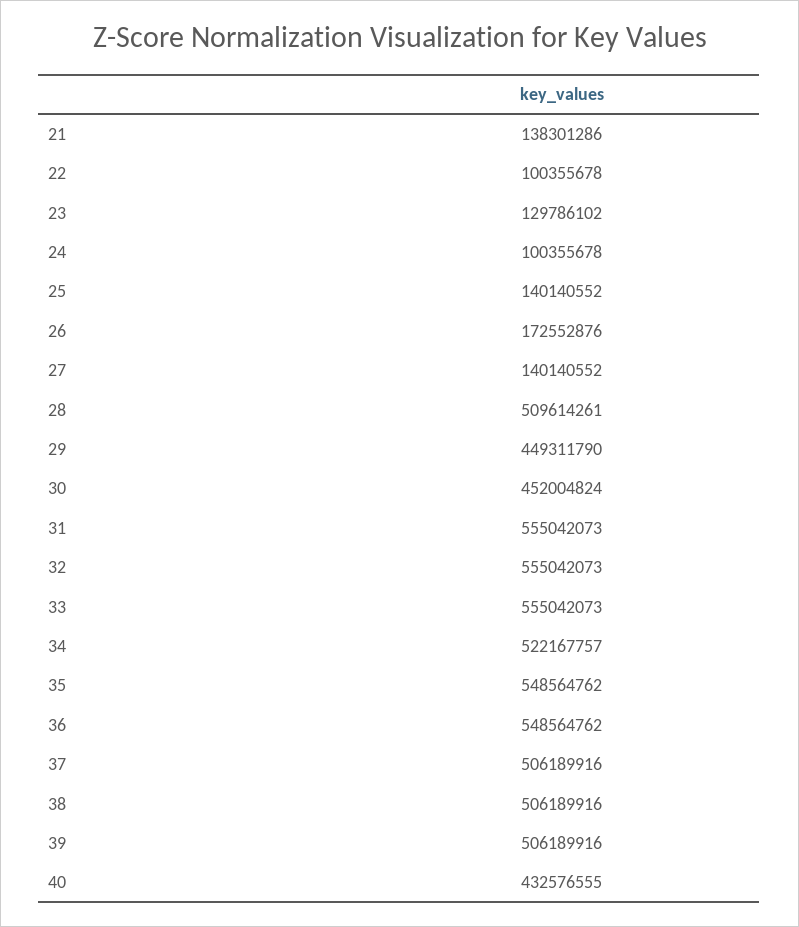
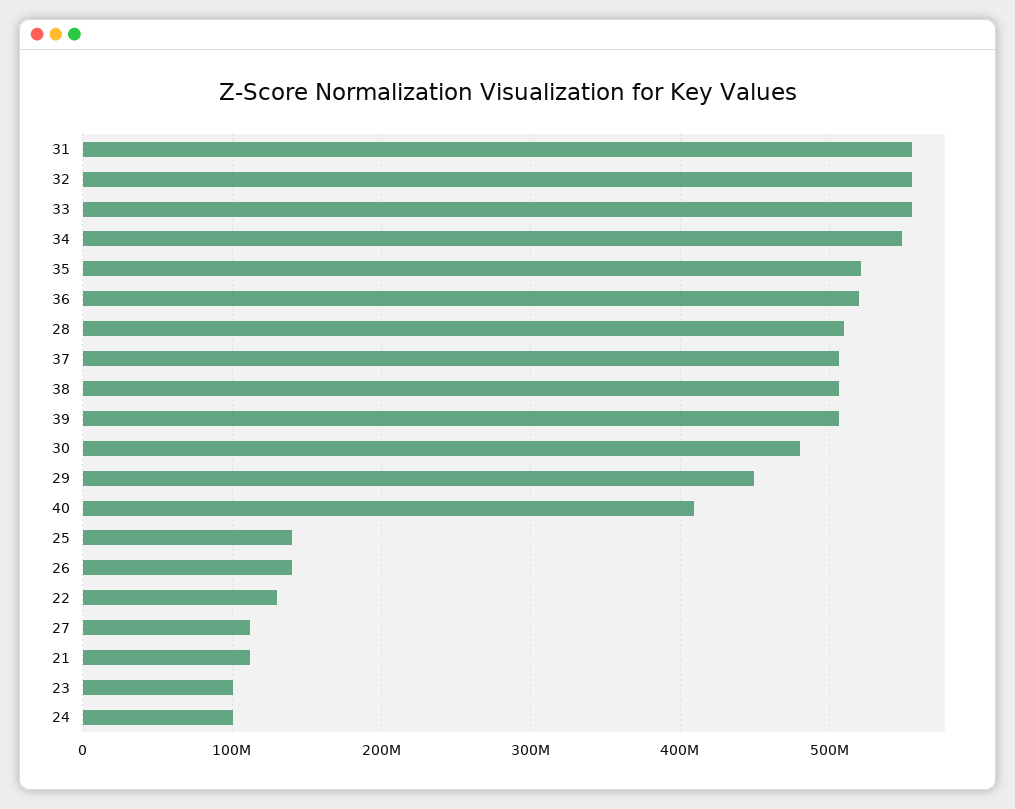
  {
-   "21": 138301286,
+   "21": 110000000,
-   "22": 100355678,
+   "22": 130000000,
-   "23": 129786102,
+   "23": 100000000,
    "24": 100355678,
    "25": 140140552,
-   "26": 172552876,
+   "26": 140000000,
-   "27": 140140552,
+   "27": 110000000,
    "28": 509614261,
    "29": 449311790,
-   "30": 452004824,
+   "30": 480000000,
    "31": 555042073,
    "32": 555042073,
    "33": 555042073,
-   "34": 522167757,
+   "34": 550000000,
-   "35": 548564762,
+   "35": 520000000,
-   "36": 548564762,
+   "36": 520000000,
    "37": 506189916,
    "38": 506189916,
    "39": 506189916,
-   "40": 432576555
+   "40": 410000000
  }

